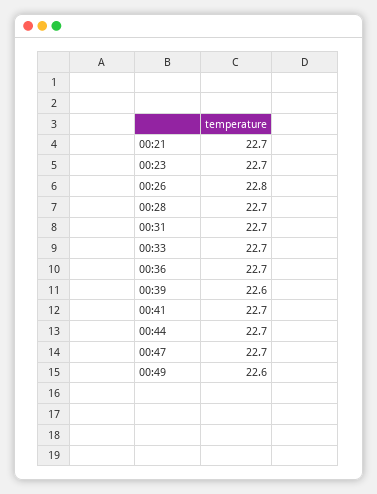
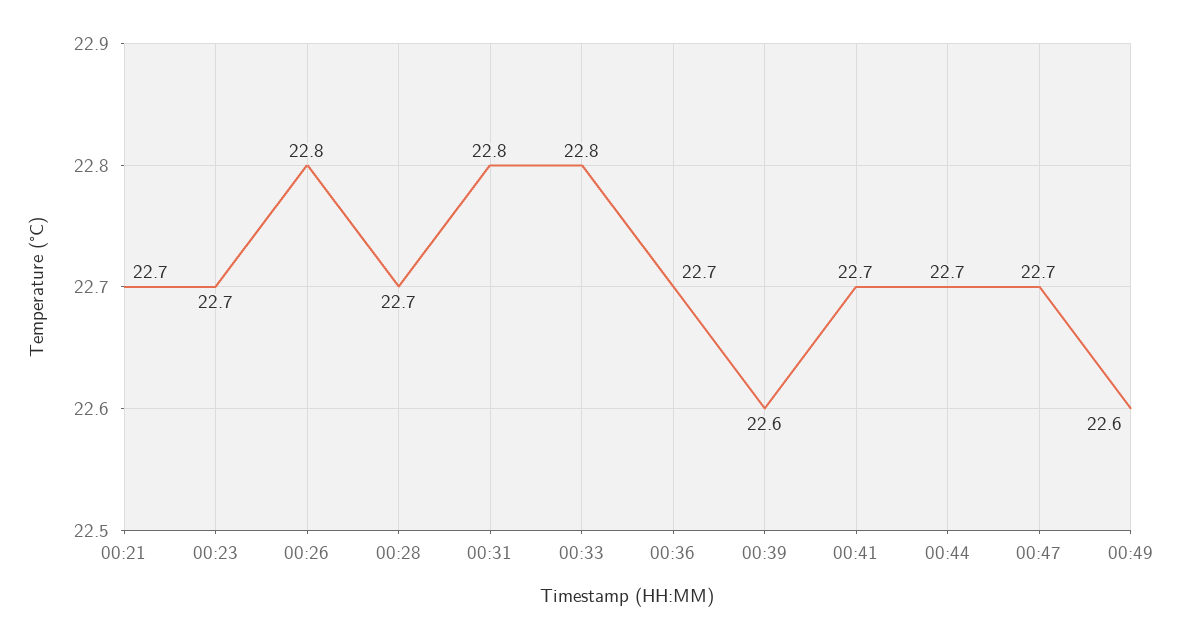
  {
    "00:21": 22.7,
    "00:23": 22.7,
    "00:26": 22.8,
    "00:28": 22.7,
-   "00:31": 22.7,
+   "00:31": 22.8,
-   "00:33": 22.7,
+   "00:33": 22.8,
    "00:36": 22.7,
    "00:39": 22.6,
    "00:41": 22.7,
    "00:44": 22.7,
    "00:47": 22.7,
    "00:49": 22.6
  }

